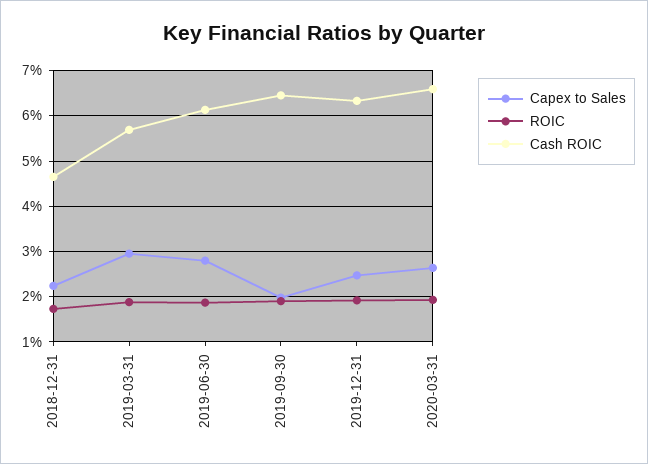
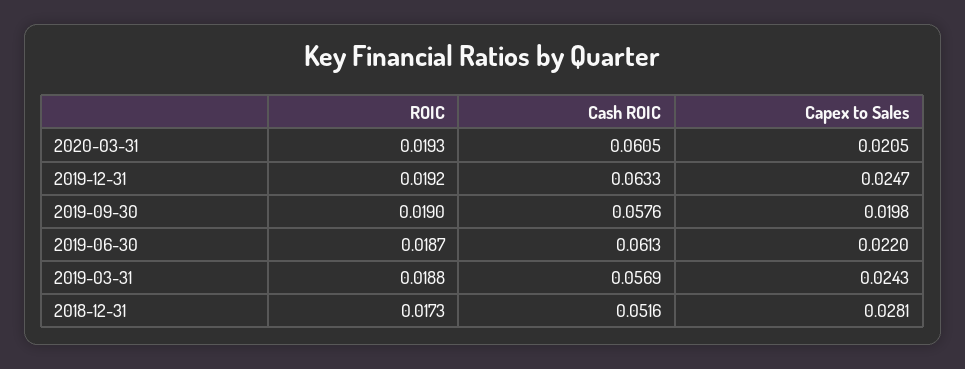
  {
    "Capex to Sales": {
-     "2018-12-31": 0.022,
+     "2018-12-31": 0.0281,
-     "2019-03-31": 0.03,
+     "2019-03-31": 0.0243,
-     "2019-06-30": 0.028,
+     "2019-06-30": 0.022,
      "2019-09-30": 0.0198,
      "2019-12-31": 0.0247,
-     "2020-03-31": 0.026
+     "2020-03-31": 0.0205
    },
    "ROIC": {
      "2018-12-31": 0.0173,
      "2019-03-31": 0.0188,
      "2019-06-30": 0.0187,
      "2019-09-30": 0.019,
      "2019-12-31": 0.0192,
      "2020-03-31": 0.0193
    },
    "Cash ROIC": {
-     "2018-12-31": 0.046,
+     "2018-12-31": 0.0516,
      "2019-03-31": 0.0569,
      "2019-06-30": 0.0613,
-     "2019-09-30": 0.064,
+     "2019-09-30": 0.0576,
      "2019-12-31": 0.0633,
-     "2020-03-31": 0.066
+     "2020-03-31": 0.0605
    }
  }

